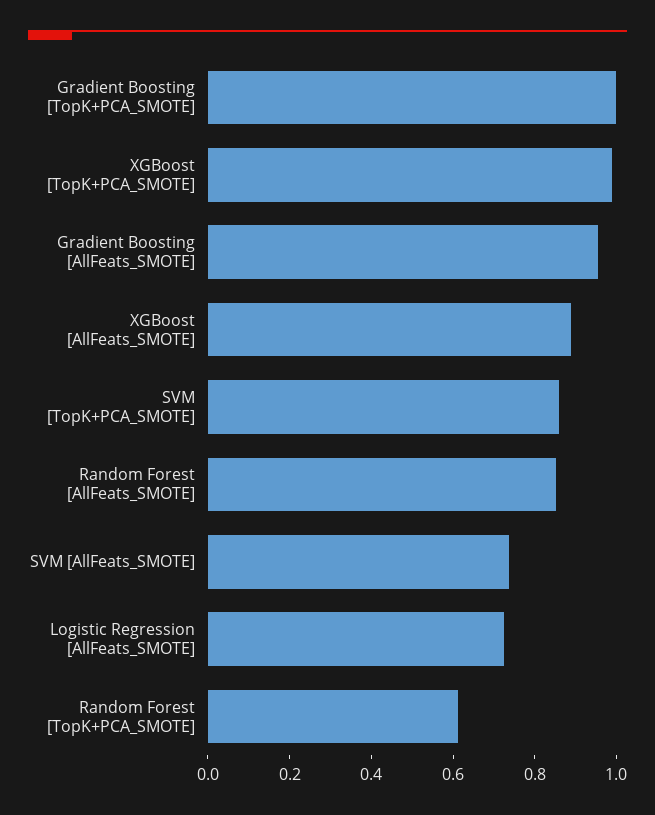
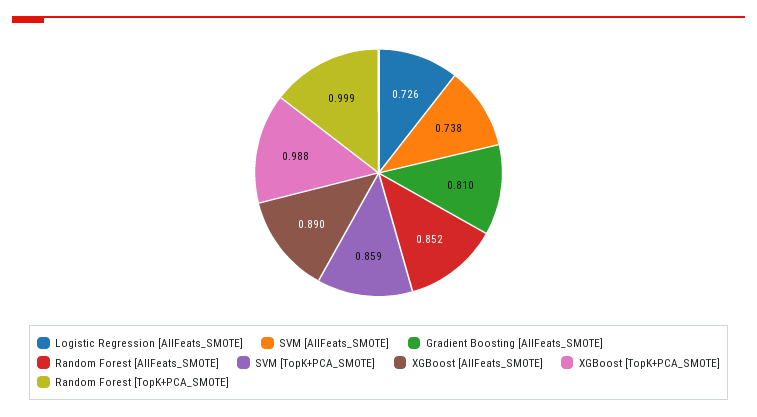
  {
-   "Gradient Boosting [TopK+PCA_SMOTE]": 1,
    "XGBoost [TopK+PCA_SMOTE]": 0.988,
-   "Gradient Boosting [AllFeats_SMOTE]": 0.95,
+   "Gradient Boosting [AllFeats_SMOTE]": 0.81,
    "XGBoost [AllFeats_SMOTE]": 0.89,
    "SVM [TopK+PCA_SMOTE]": 0.859,
    "Random Forest [AllFeats_SMOTE]": 0.852,
    "SVM [AllFeats_SMOTE]": 0.738,
    "Logistic Regression [AllFeats_SMOTE]": 0.726,
-   "Random Forest [TopK+PCA_SMOTE]": 0.6
+   "Random Forest [TopK+PCA_SMOTE]": 0.999
  }

